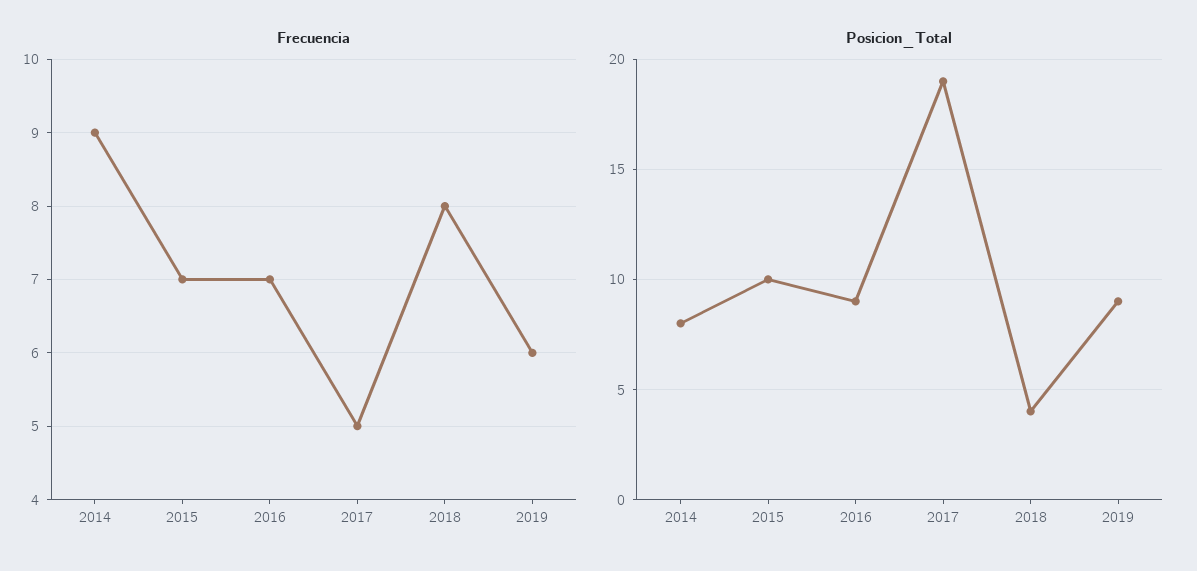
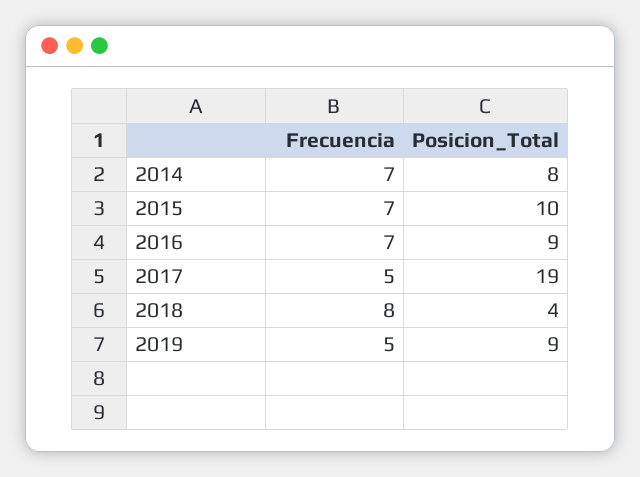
  {
    "Frecuencia": {
-     "2014": 9,
+     "2014": 7,
      "2015": 7,
      "2016": 7,
      "2017": 5,
      "2018": 8,
-     "2019": 6
+     "2019": 5
    },
    "Posicion_Total": {
      "2014": 8,
      "2015": 10,
      "2016": 9,
      "2017": 19,
      "2018": 4,
      "2019": 9
    }
  }

